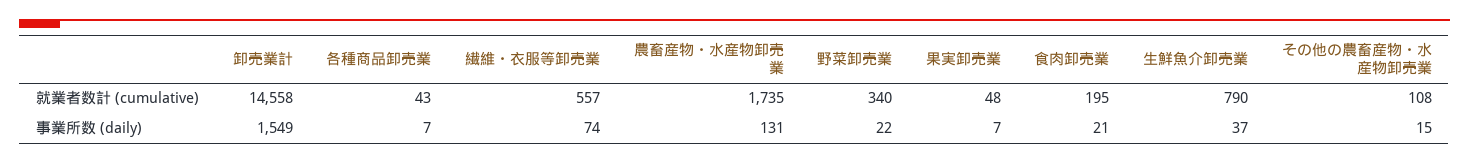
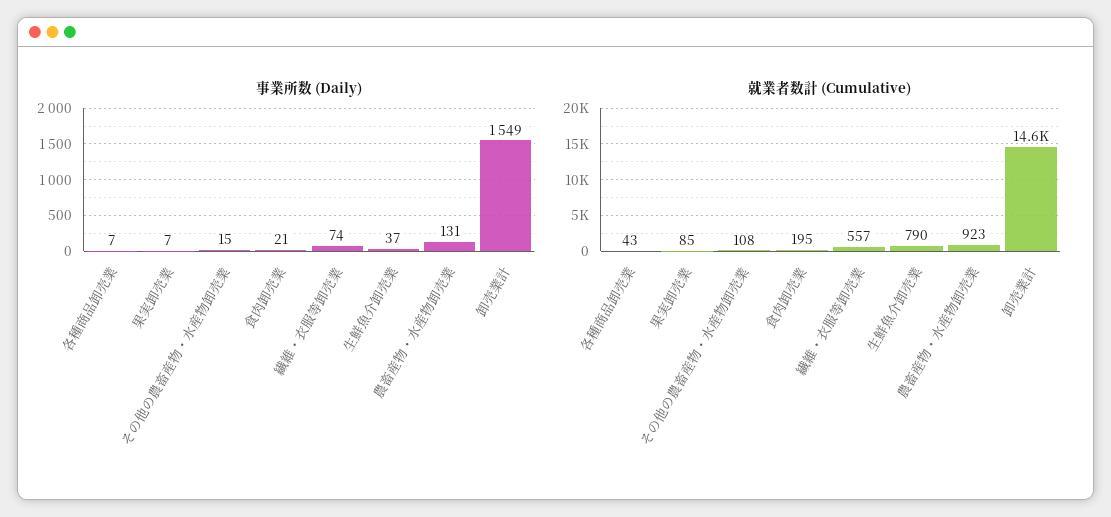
  {
    "就業者数計 (cumulative)": {
      "卸売業計": 14558,
      "各種商品卸売業": 43,
      "繊維・衣服等卸売業": 557,
-     "農畜産物・水産物卸売業": 1735,
+     "農畜産物・水産物卸売業": 923,
-     "野菜卸売業": 340,
-     "果実卸売業": 48,
+     "果実卸売業": 85,
      "食肉卸売業": 195,
      "生鮮魚介卸売業": 790,
      "その他の農畜産物・水産物卸売業": 108
    },
    "事業所数 (daily)": {
      "卸売業計": 1549,
      "各種商品卸売業": 7,
      "繊維・衣服等卸売業": 74,
      "農畜産物・水産物卸売業": 131,
-     "野菜卸売業": 22,
      "果実卸売業": 7,
      "食肉卸売業": 21,
      "生鮮魚介卸売業": 37,
      "その他の農畜産物・水産物卸売業": 15
    }
  }

